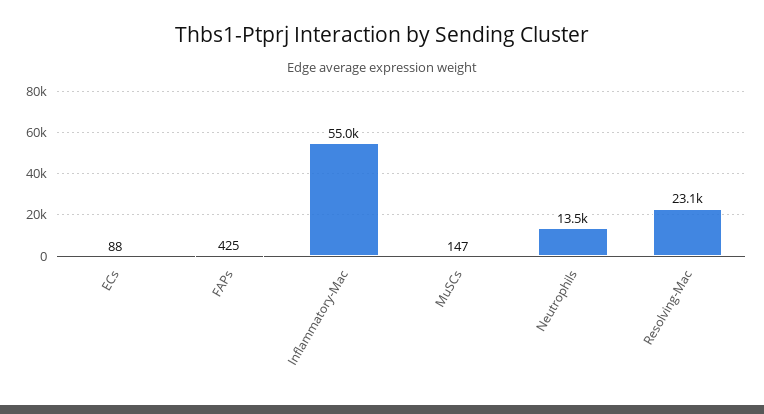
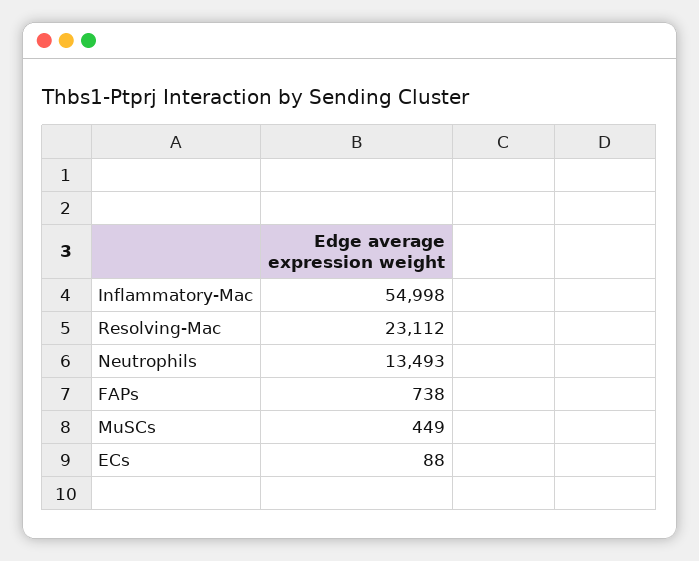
  {
    "ECs": 88,
-   "FAPs": 425,
+   "FAPs": 738,
    "Inflammatory-Mac": 54998,
-   "MuSCs": 147,
+   "MuSCs": 449,
    "Neutrophils": 13493,
    "Resolving-Mac": 23112
  }

